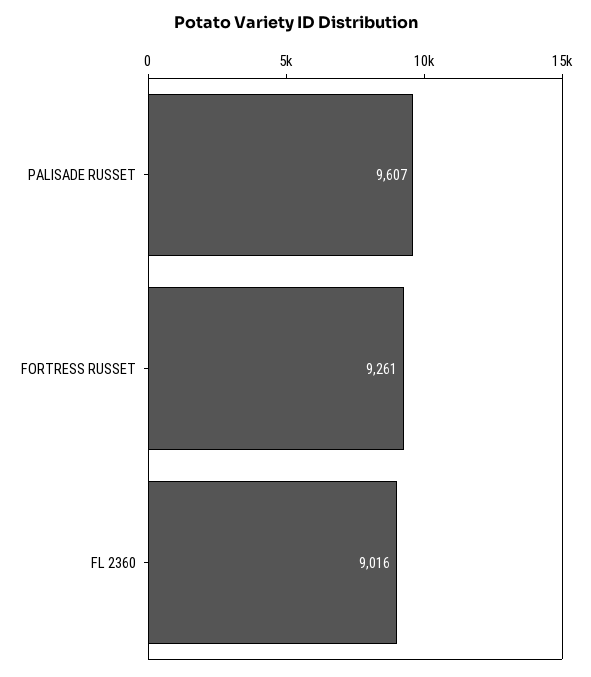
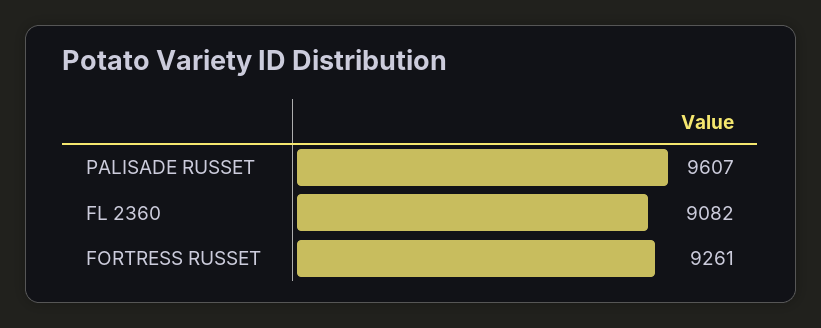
  {
    "PALISADE RUSSET": 9607,
    "FORTRESS RUSSET": 9261,
-   "FL 2360": 9016
+   "FL 2360": 9082
  }

